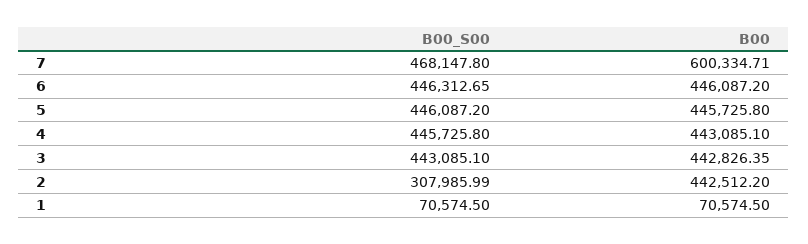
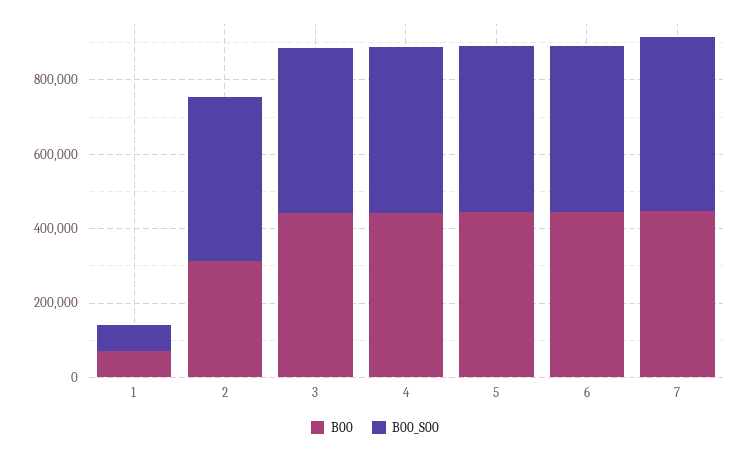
  {
    "B00_S00": {
      "7": 468147.8,
      "6": 446312.65,
      "5": 446087.2,
      "4": 445725.8,
      "3": 443085.1,
-     "2": 307985.99,
+     "2": 450000,
      "1": 70574.5
    },
    "B00": {
-     "7": 600334.71,
+     "7": 450000,
      "6": 446087.2,
      "5": 445725.8,
      "4": 443085.1,
      "3": 442826.35,
-     "2": 442512.2,
+     "2": 300000,
      "1": 70574.5
    }
  }

